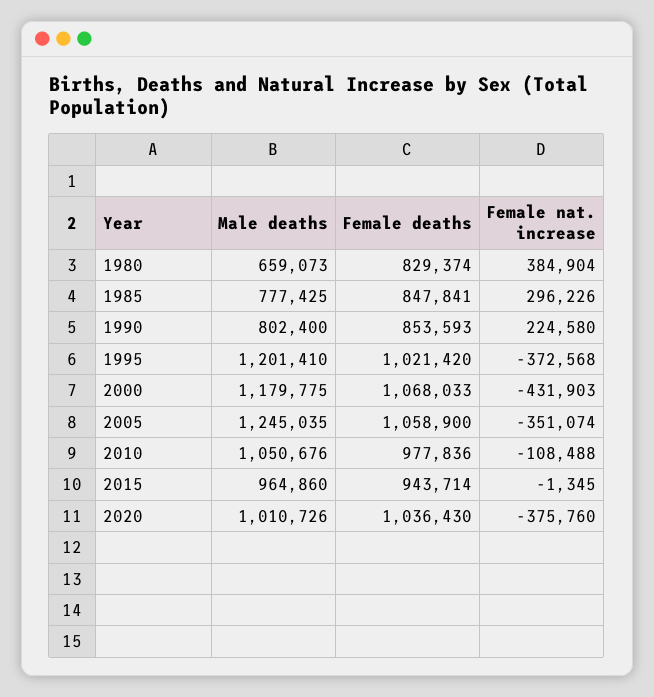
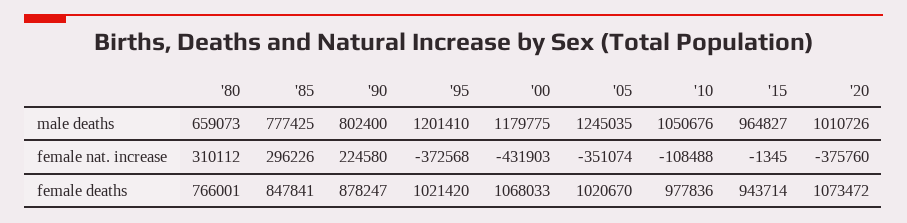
  {
    "Male deaths": {
      "1980": 659073,
      "1985": 777425,
      "1990": 802400,
      "1995": 1201410,
      "2000": 1179775,
      "2005": 1245035,
      "2010": 1050676,
-     "2015": 964860,
+     "2015": 964827,
      "2020": 1010726
    },
    "Female deaths": {
-     "1980": 829374,
+     "1980": 766001,
      "1985": 847841,
-     "1990": 853593,
+     "1990": 878247,
      "1995": 1021420,
      "2000": 1068033,
-     "2005": 1058900,
+     "2005": 1020670,
      "2010": 977836,
      "2015": 943714,
-     "2020": 1036430
+     "2020": 1073472
    },
    "Female nat. increase": {
-     "1980": 384904,
+     "1980": 310112,
      "1985": 296226,
      "1990": 224580,
      "1995": -372568,
      "2000": -431903,
      "2005": -351074,
      "2010": -108488,
      "2015": -1345,
      "2020": -375760
    }
  }

